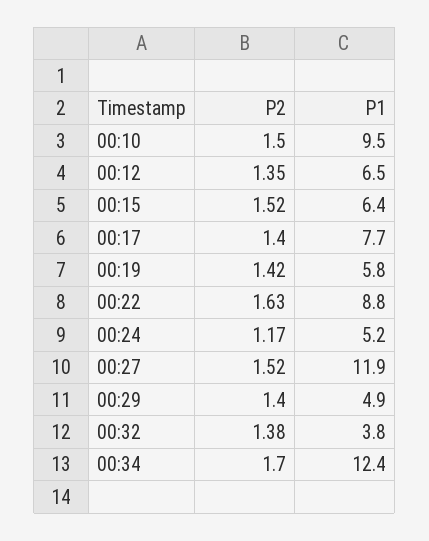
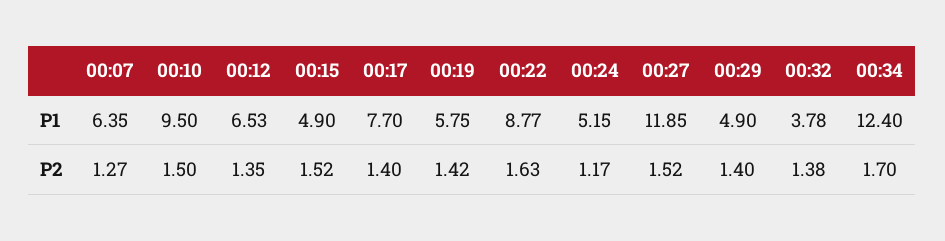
  {
    "P2": {
      "00:10": 1.5,
      "00:12": 1.35,
      "00:15": 1.52,
      "00:17": 1.4,
      "00:19": 1.42,
      "00:22": 1.63,
      "00:24": 1.17,
      "00:27": 1.52,
      "00:29": 1.4,
      "00:32": 1.38,
-     "00:34": 1.7
+     "00:34": 1.7,
+     "00:07": 1.27
    },
    "P1": {
      "00:10": 9.5,
      "00:12": 6.53,
-     "00:15": 6.4,
+     "00:15": 4.9,
      "00:17": 7.7,
      "00:19": 5.75,
      "00:22": 8.77,
      "00:24": 5.15,
      "00:27": 11.85,
      "00:29": 4.9,
      "00:32": 3.78,
-     "00:34": 12.4
+     "00:34": 12.4,
+     "00:07": 6.35
    }
  }

